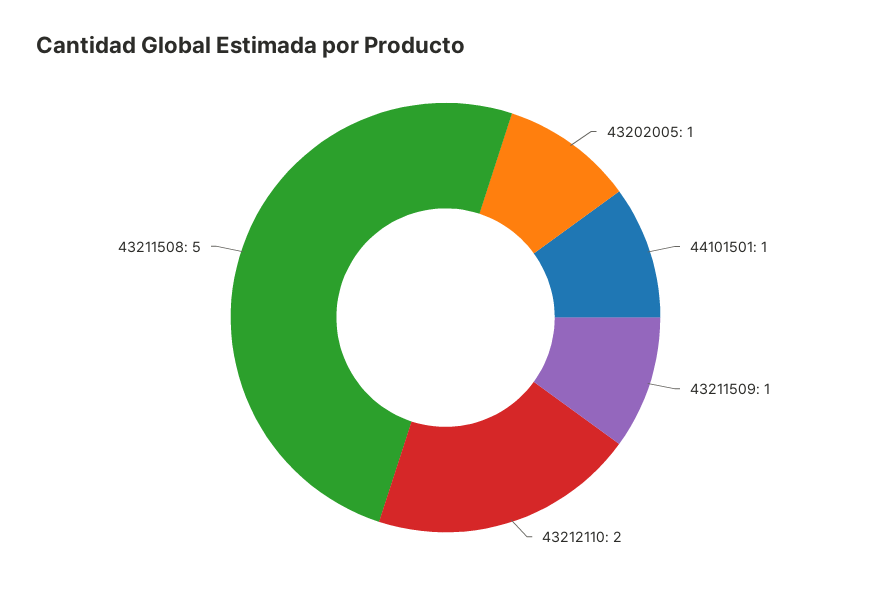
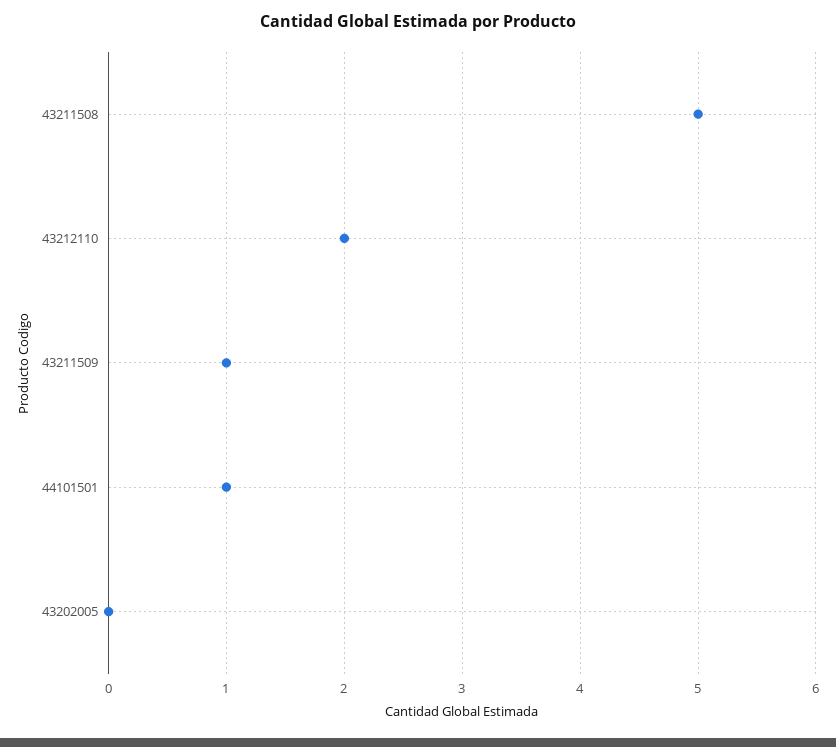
  {
-   "43202005": 1,
+   "43202005": 0,
    "44101501": 1,
    "43211509": 1,
    "43212110": 2,
    "43211508": 5
  }

